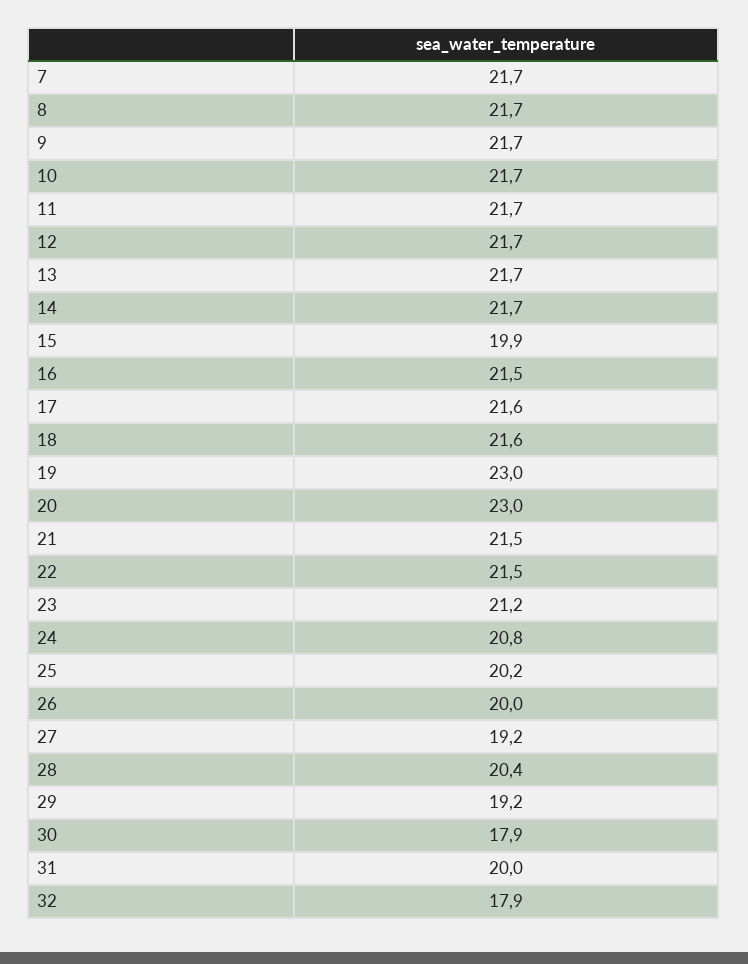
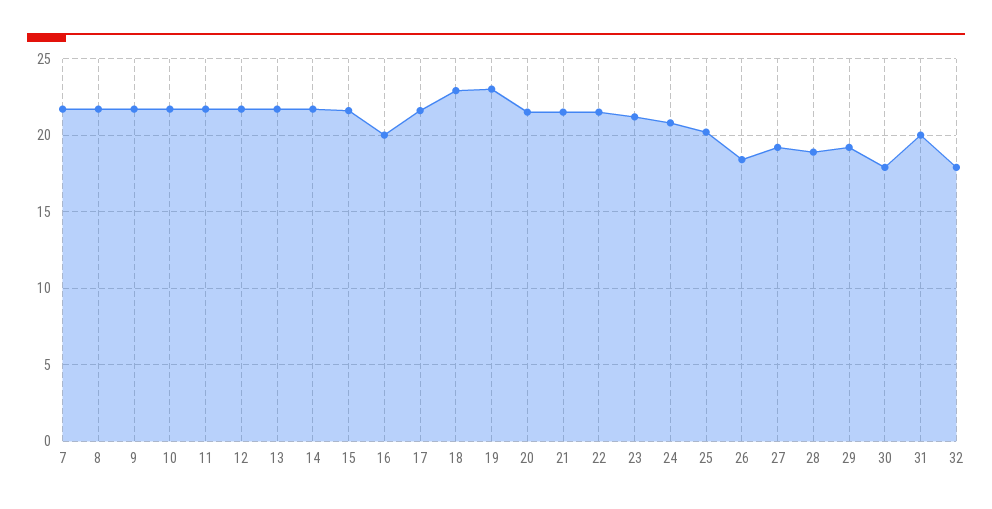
  {
    "7": 21.7,
    "8": 21.7,
    "9": 21.7,
    "10": 21.7,
    "11": 21.7,
    "12": 21.7,
    "13": 21.7,
    "14": 21.7,
-   "15": 19.9,
+   "15": 21.5,
-   "16": 21.5,
+   "16": 20,
    "17": 21.6,
-   "18": 21.6,
+   "18": 23,
    "19": 23,
-   "20": 23,
+   "20": 21.5,
    "21": 21.5,
    "22": 21.5,
    "23": 21.2,
    "24": 20.8,
    "25": 20.2,
-   "26": 20,
+   "26": 18.5,
    "27": 19.2,
-   "28": 20.4,
+   "28": 19,
    "29": 19.2,
    "30": 17.9,
    "31": 20,
    "32": 17.9
  }

